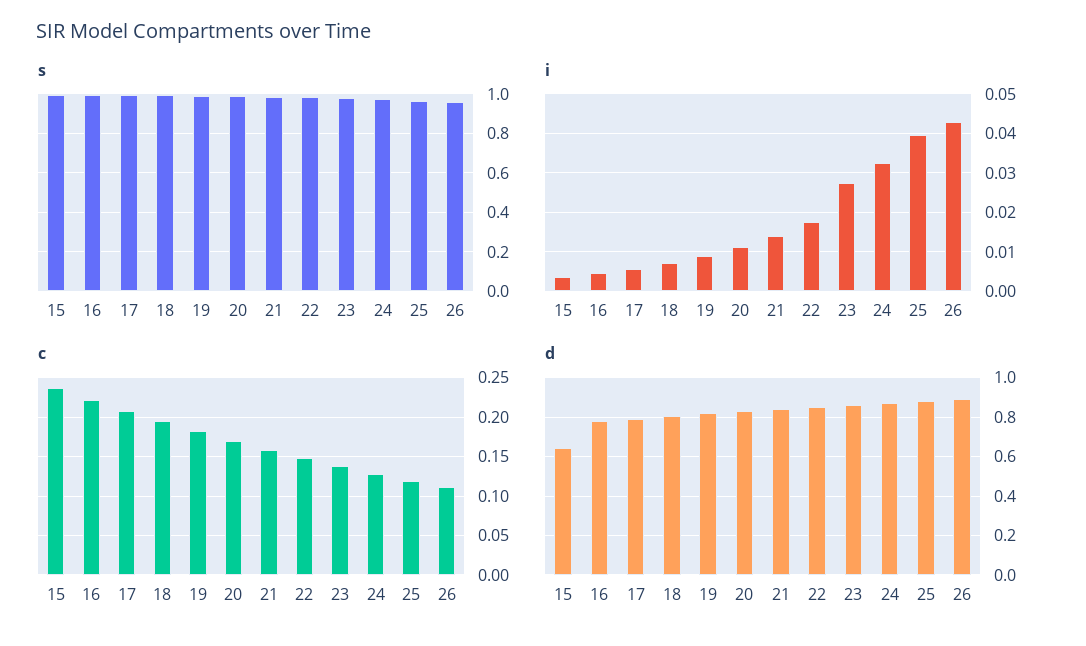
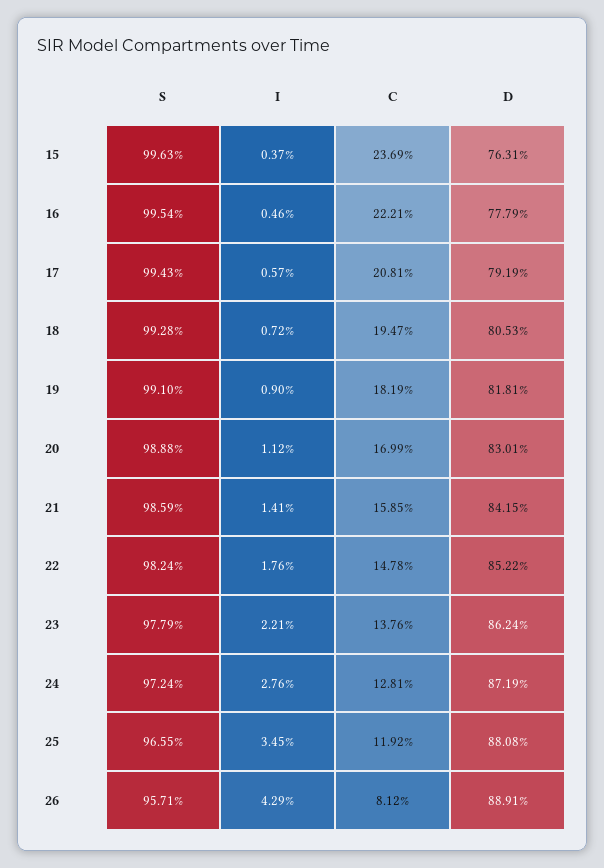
  {
    "s": {
      "15": 0.9963,
      "16": 0.9954,
      "17": 0.9943,
      "18": 0.9928,
      "19": 0.991,
      "20": 0.9888,
      "21": 0.9859,
      "22": 0.9824,
      "23": 0.9779,
      "24": 0.9724,
      "25": 0.9655,
      "26": 0.9571
    },
    "i": {
      "15": 0.0037,
      "16": 0.0046,
      "17": 0.0057,
      "18": 0.0072,
      "19": 0.009,
      "20": 0.0112,
      "21": 0.0141,
      "22": 0.0176,
-     "23": 0.028,
+     "23": 0.0221,
-     "24": 0.032,
+     "24": 0.0276,
-     "25": 0.04,
+     "25": 0.0345,
      "26": 0.0429
    },
    "c": {
      "15": 0.2369,
      "16": 0.2221,
      "17": 0.2081,
      "18": 0.1947,
      "19": 0.1819,
      "20": 0.1699,
      "21": 0.1585,
      "22": 0.1478,
      "23": 0.1376,
      "24": 0.1281,
      "25": 0.1192,
-     "26": 0.11
+     "26": 0.0812
    },
    "d": {
-     "15": 0.65,
+     "15": 0.7631,
      "16": 0.7779,
      "17": 0.7919,
      "18": 0.8053,
      "19": 0.8181,
      "20": 0.8301,
      "21": 0.8415,
      "22": 0.8522,
      "23": 0.8624,
      "24": 0.8719,
      "25": 0.8808,
      "26": 0.8891
    }
  }

